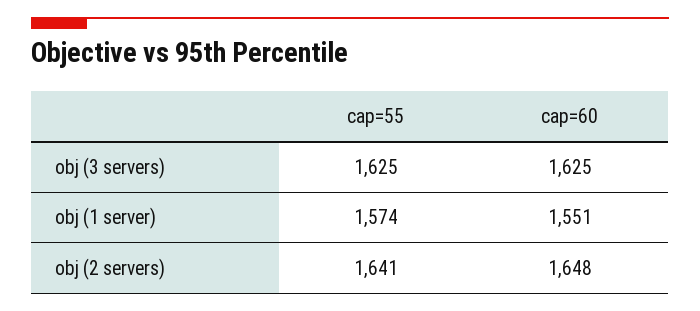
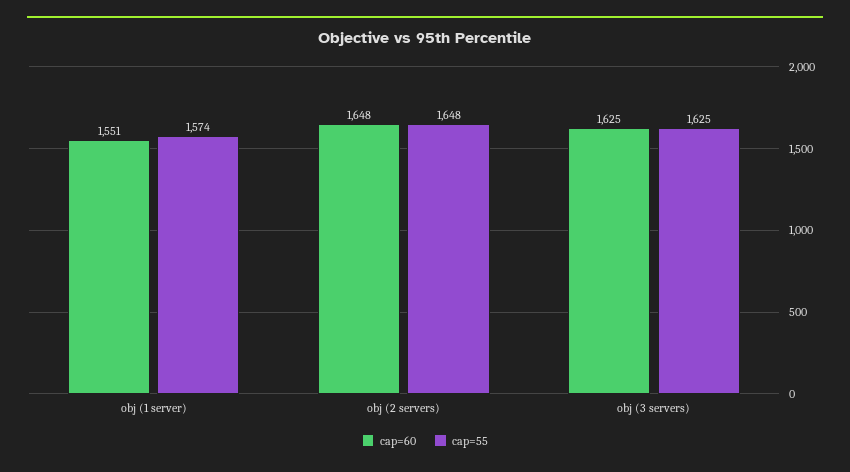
  {
    "cap=55": {
      "obj (3 servers)": 1625,
      "obj (1 server)": 1574,
-     "obj (2 servers)": 1641
+     "obj (2 servers)": 1648
    },
    "cap=60": {
      "obj (3 servers)": 1625,
      "obj (1 server)": 1551,
      "obj (2 servers)": 1648
    }
  }

